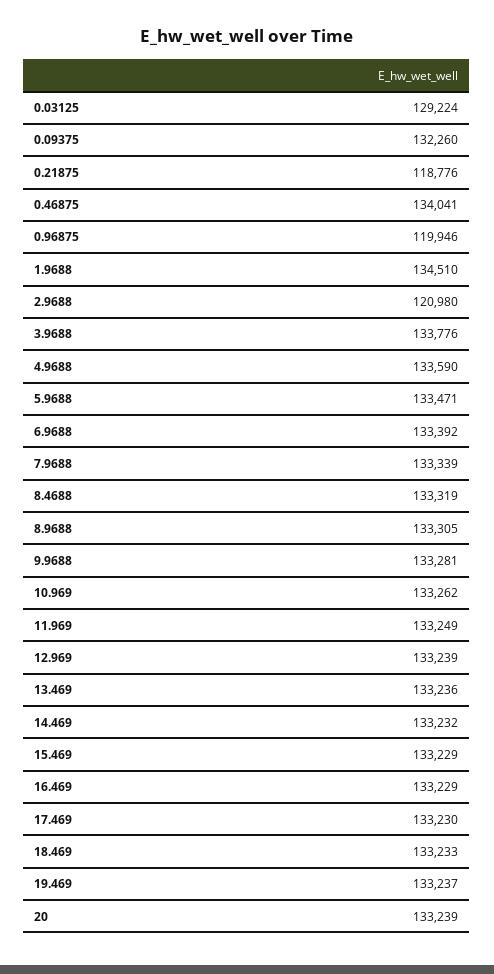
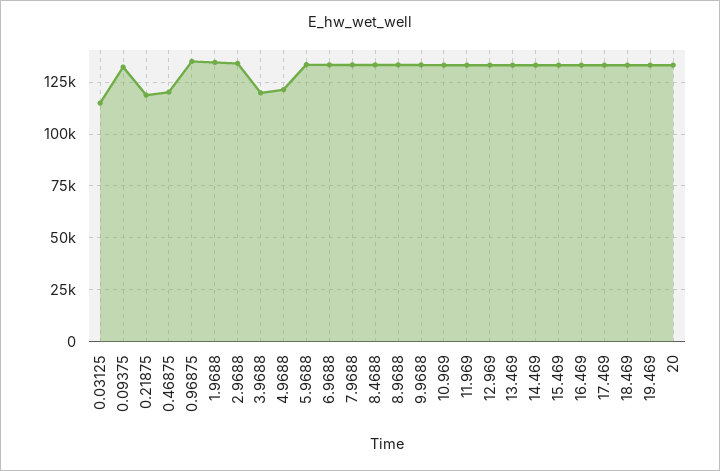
  {
-   "0.03125": 129224,
+   "0.03125": 115000,
    "0.09375": 132260,
    "0.21875": 118776,
-   "0.46875": 134041,
+   "0.46875": 120000,
-   "0.96875": 119946,
+   "0.96875": 135000,
    "1.9688": 134510,
-   "2.9688": 120980,
+   "2.9688": 135000,
-   "3.9688": 133776,
+   "3.9688": 120000,
-   "4.9688": 133590,
+   "4.9688": 120000,
    "5.9688": 133471,
    "6.9688": 133392,
    "7.9688": 133339,
    "8.4688": 133319,
    "8.9688": 133305,
    "9.9688": 133281,
    "10.969": 133262,
    "11.969": 133249,
    "12.969": 133239,
    "13.469": 133236,
    "14.469": 133232,
    "15.469": 133229,
    "16.469": 133229,
    "17.469": 133230,
    "18.469": 133233,
    "19.469": 133237,
    "20": 133239
  }

